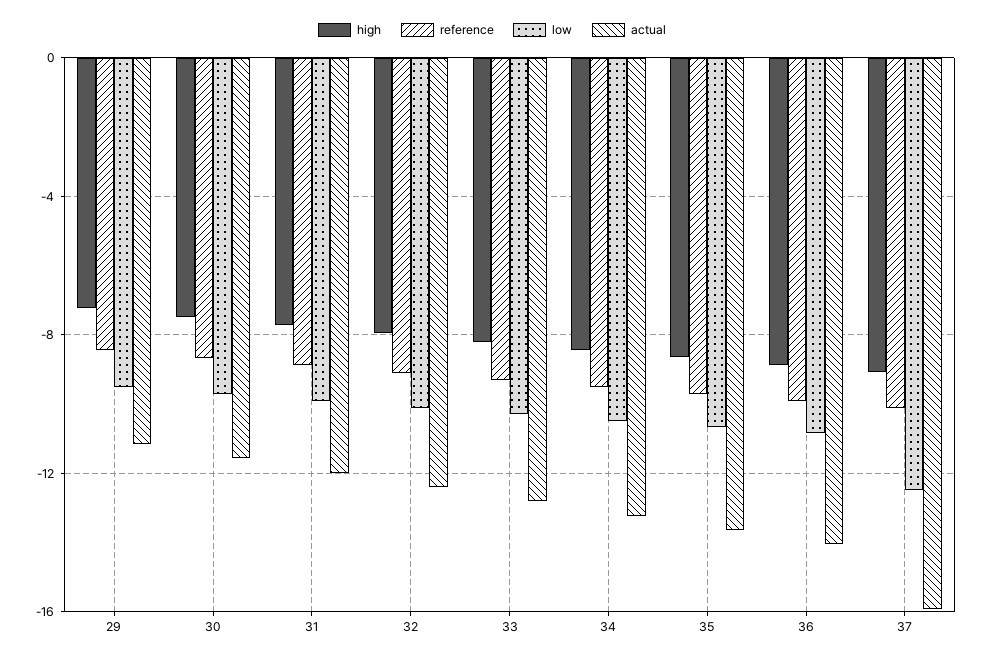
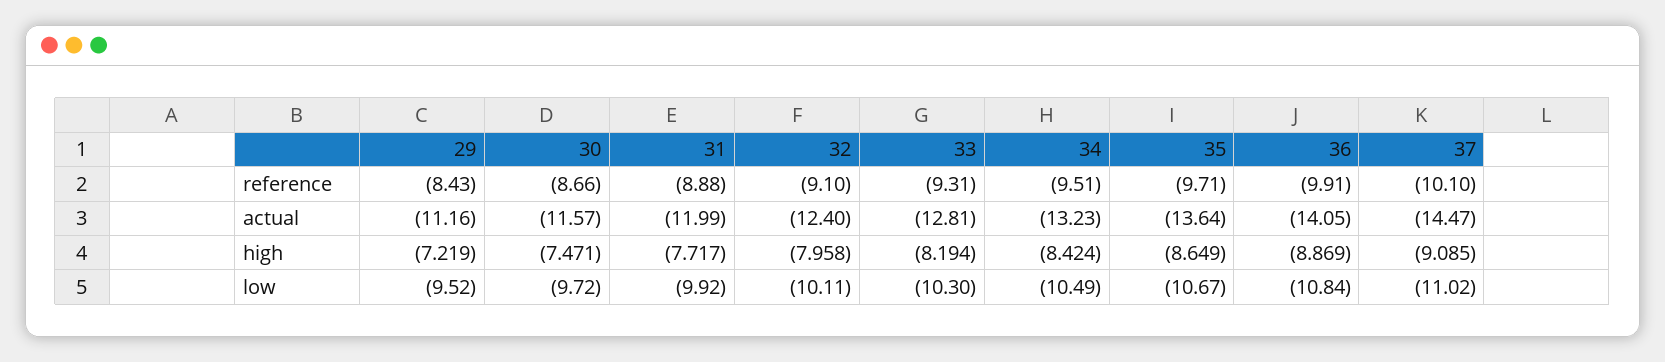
  {
    "high": {
      "29": -7.219,
      "30": -7.471,
      "31": -7.717,
      "32": -7.958,
      "33": -8.194,
      "34": -8.424,
      "35": -8.649,
      "36": -8.869,
      "37": -9.085
    },
    "reference": {
      "29": -8.43,
      "30": -8.66,
      "31": -8.88,
      "32": -9.1,
      "33": -9.31,
      "34": -9.51,
      "35": -9.71,
      "36": -9.91,
      "37": -10.1
    },
    "low": {
      "29": -9.52,
      "30": -9.72,
      "31": -9.92,
      "32": -10.11,
      "33": -10.3,
      "34": -10.49,
      "35": -10.67,
      "36": -10.84,
-     "37": -12.5
+     "37": -11.02
    },
    "actual": {
      "29": -11.16,
      "30": -11.57,
      "31": -11.99,
      "32": -12.4,
      "33": -12.81,
      "34": -13.23,
      "35": -13.64,
      "36": -14.05,
-     "37": -16
+     "37": -14.47
    }
  }

